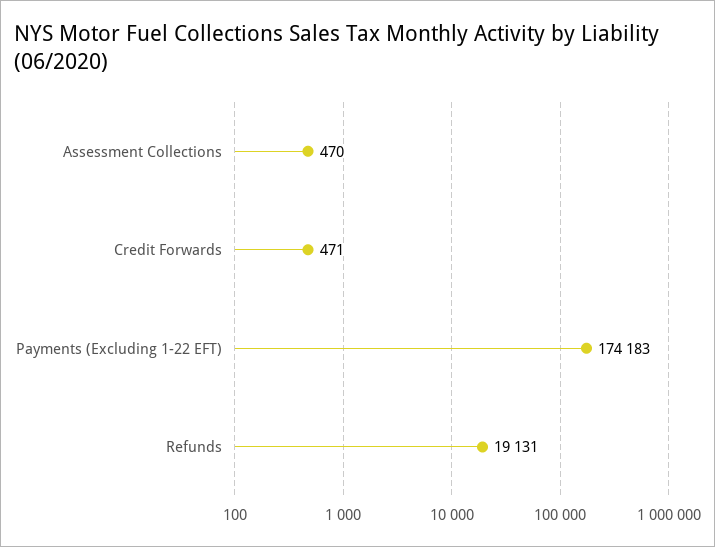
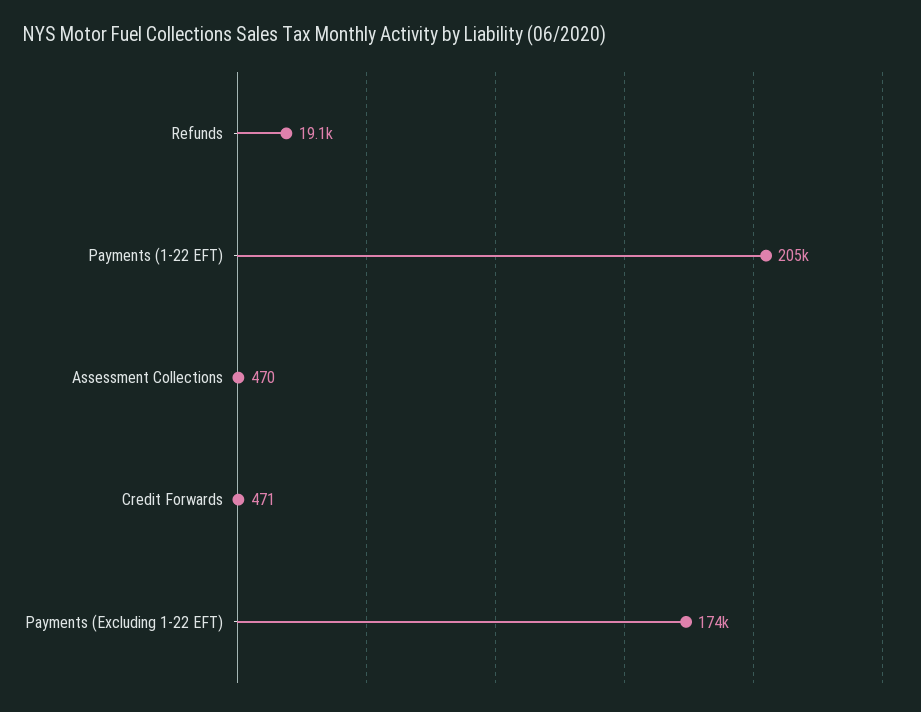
  {
    "Assessment Collections": 470,
    "Credit Forwards": 471,
    "Payments (Excluding 1-22 EFT)": 174183,
-   "Refunds": 19131
+   "Refunds": 19131,
+   "Payments (1-22 EFT)": 205000
  }

